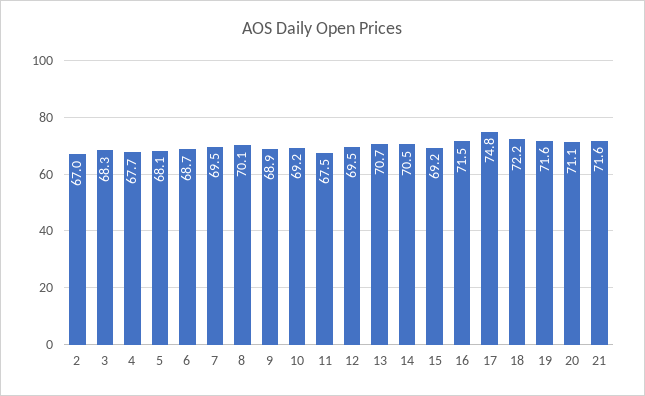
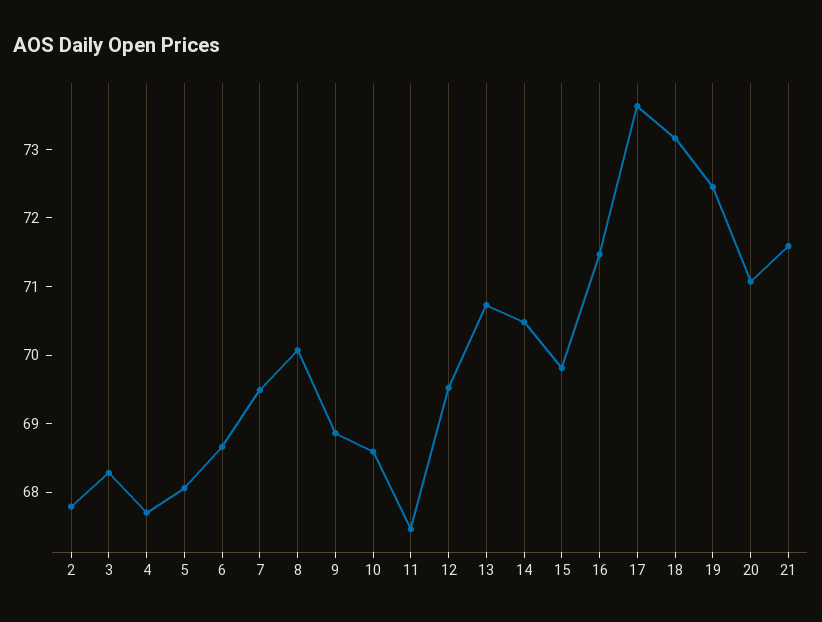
  {
-   "2": 67,
+   "2": 67.8,
    "3": 68.3,
    "4": 67.7,
    "5": 68.1,
    "6": 68.7,
    "7": 69.5,
    "8": 70.1,
    "9": 68.9,
-   "10": 69.2,
+   "10": 68.6,
    "11": 67.5,
    "12": 69.5,
    "13": 70.7,
    "14": 70.5,
-   "15": 69.2,
+   "15": 69.8,
    "16": 71.5,
-   "17": 74.8,
+   "17": 73.6,
-   "18": 72.2,
+   "18": 73.2,
-   "19": 71.6,
+   "19": 72.4,
    "20": 71.1,
    "21": 71.6
  }

